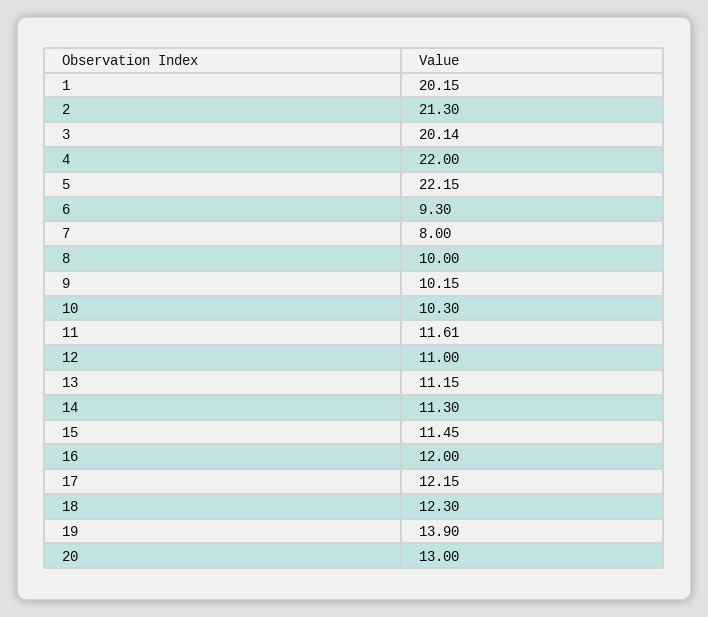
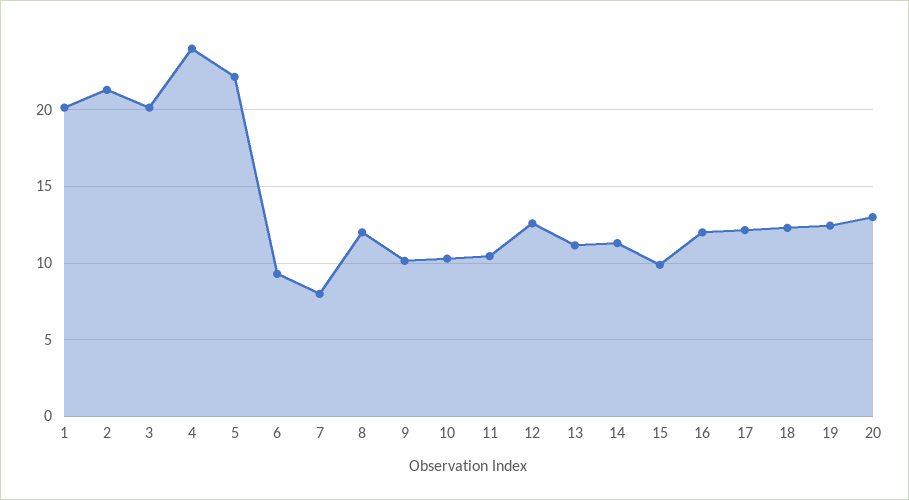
  {
    "1": 20.15,
    "2": 21.3,
    "3": 20.14,
-   "4": 22,
+   "4": 24,
    "5": 22.15,
    "6": 9.3,
    "7": 8,
-   "8": 10,
+   "8": 12,
    "9": 10.15,
    "10": 10.3,
-   "11": 11.61,
+   "11": 10.5,
-   "12": 11,
+   "12": 12.5,
    "13": 11.15,
    "14": 11.3,
-   "15": 11.45,
+   "15": 10,
    "16": 12,
    "17": 12.15,
    "18": 12.3,
-   "19": 13.9,
+   "19": 12.5,
    "20": 13
  }

